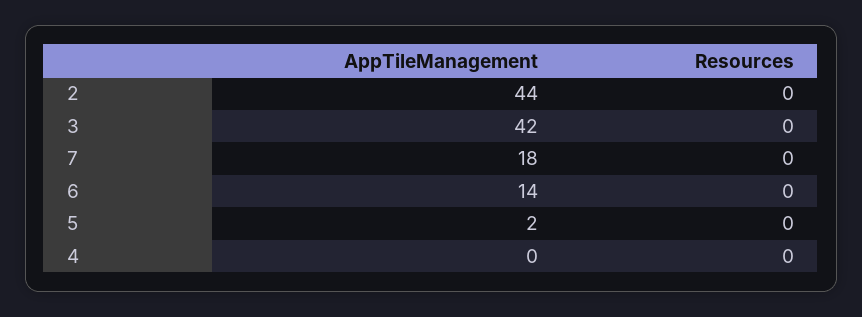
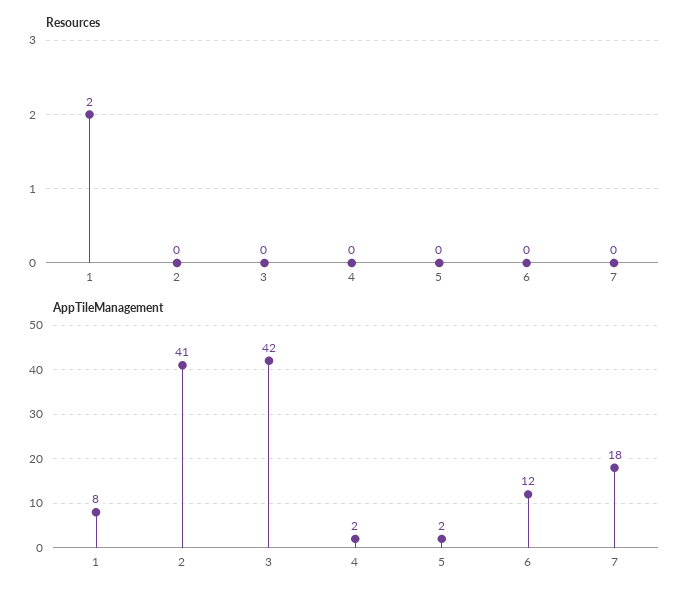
  {
    "AppTileManagement": {
-     "2": 44,
+     "2": 41,
      "3": 42,
      "7": 18,
-     "6": 14,
+     "6": 12,
      "5": 2,
-     "4": 0
+     "4": 2,
+     "1": 8
    },
    "Resources": {
      "2": 0,
      "3": 0,
      "7": 0,
      "6": 0,
      "5": 0,
-     "4": 0
+     "4": 0,
+     "1": 2
    }
  }

